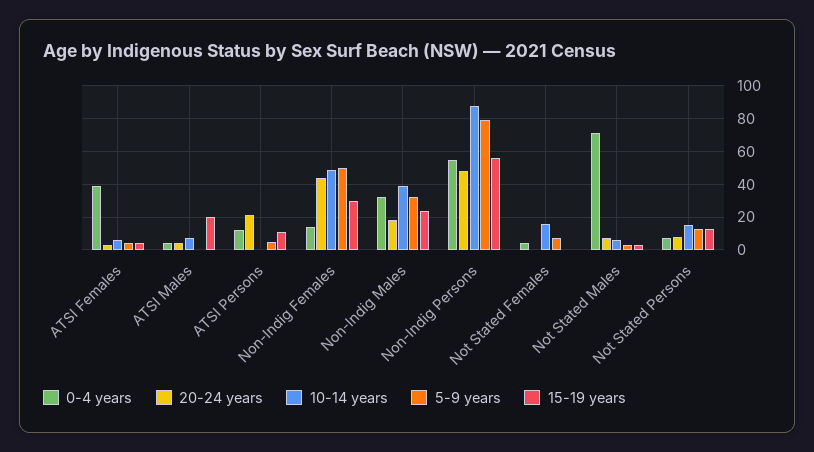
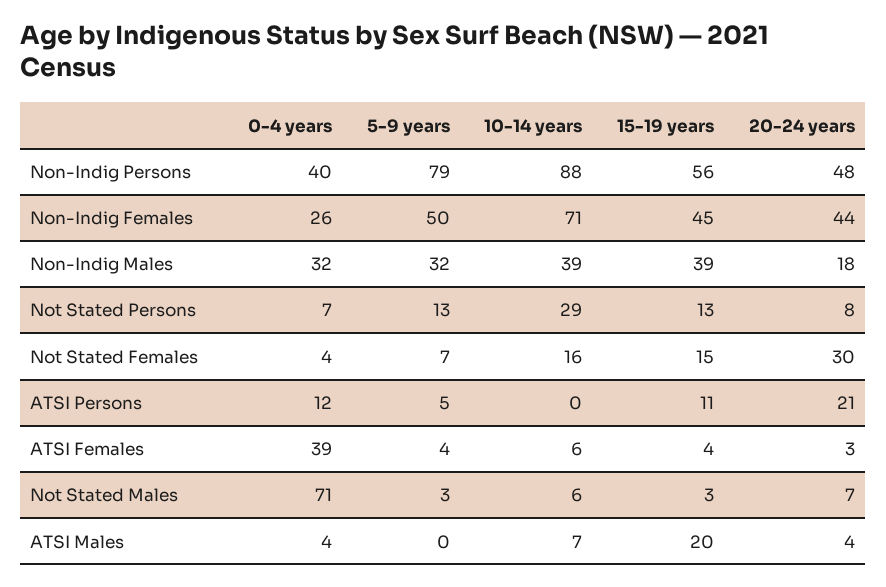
  {
    "0-4 years": {
      "ATSI Females": 39,
      "ATSI Males": 4,
      "ATSI Persons": 12,
-     "Non-Indig Females": 15,
+     "Non-Indig Females": 26,
      "Non-Indig Males": 32,
-     "Non-Indig Persons": 55,
+     "Non-Indig Persons": 40,
      "Not Stated Females": 4,
      "Not Stated Males": 71,
      "Not Stated Persons": 7
    },
    "20-24 years": {
      "ATSI Females": 3,
      "ATSI Males": 4,
      "ATSI Persons": 21,
      "Non-Indig Females": 44,
      "Non-Indig Males": 18,
      "Non-Indig Persons": 48,
-     "Not Stated Females": 0,
+     "Not Stated Females": 30,
      "Not Stated Males": 7,
      "Not Stated Persons": 8
    },
    "10-14 years": {
      "ATSI Females": 6,
      "ATSI Males": 7,
      "ATSI Persons": 0,
-     "Non-Indig Females": 50,
+     "Non-Indig Females": 71,
      "Non-Indig Males": 39,
      "Non-Indig Persons": 88,
      "Not Stated Females": 16,
      "Not Stated Males": 6,
-     "Not Stated Persons": 15
+     "Not Stated Persons": 29
    },
    "5-9 years": {
      "ATSI Females": 4,
      "ATSI Males": 0,
      "ATSI Persons": 5,
      "Non-Indig Females": 50,
      "Non-Indig Males": 32,
      "Non-Indig Persons": 79,
      "Not Stated Females": 7,
      "Not Stated Males": 3,
      "Not Stated Persons": 13
    },
    "15-19 years": {
      "ATSI Females": 4,
      "ATSI Males": 20,
      "ATSI Persons": 11,
-     "Non-Indig Females": 30,
+     "Non-Indig Females": 45,
-     "Non-Indig Males": 25,
+     "Non-Indig Males": 39,
      "Non-Indig Persons": 56,
-     "Not Stated Females": 0,
+     "Not Stated Females": 15,
      "Not Stated Males": 3,
      "Not Stated Persons": 13
    }
  }

